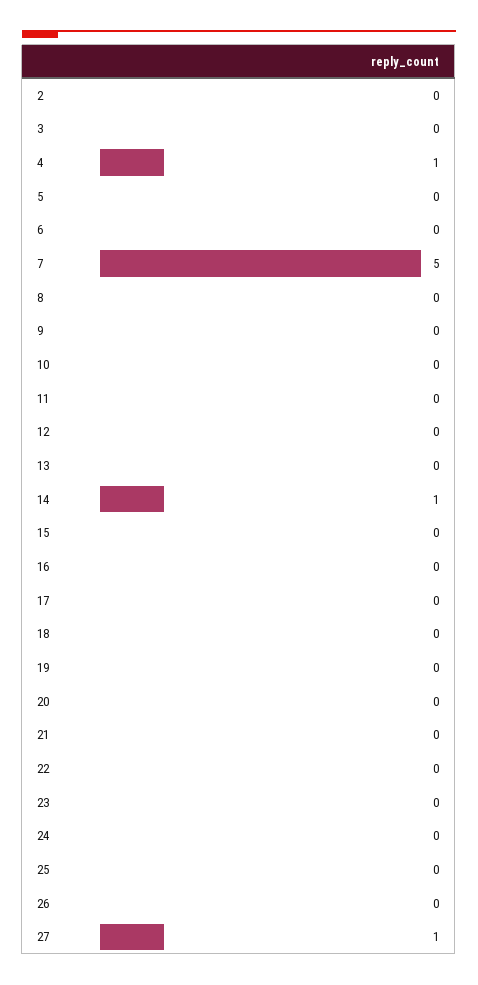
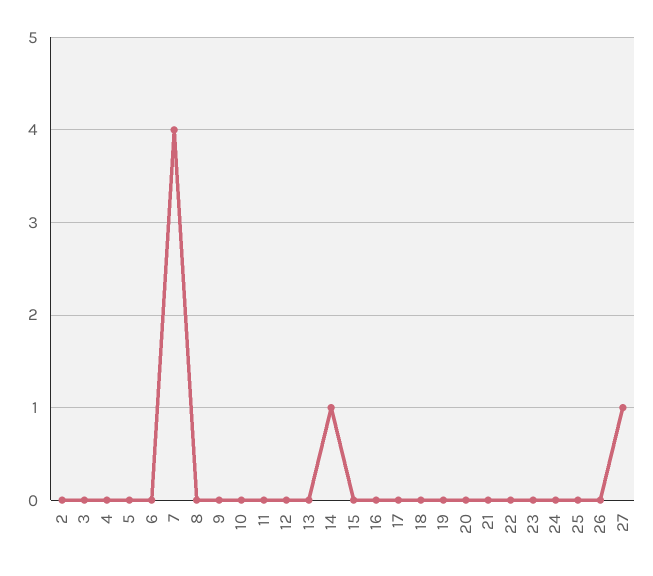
  {
    "2": 0,
    "3": 0,
-   "4": 1,
+   "4": 0,
    "5": 0,
    "6": 0,
-   "7": 5,
+   "7": 4,
    "8": 0,
    "9": 0,
    "10": 0,
    "11": 0,
    "12": 0,
    "13": 0,
    "14": 1,
    "15": 0,
    "16": 0,
    "17": 0,
    "18": 0,
    "19": 0,
    "20": 0,
    "21": 0,
    "22": 0,
    "23": 0,
    "24": 0,
    "25": 0,
    "26": 0,
    "27": 1
  }

